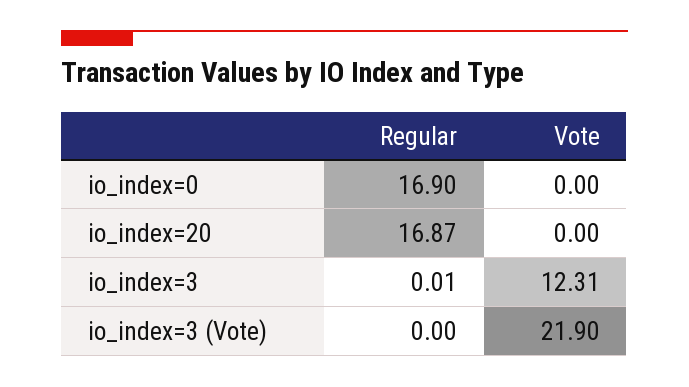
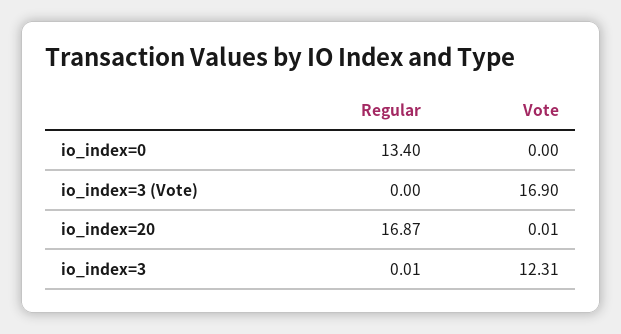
  {
    "Regular": {
-     "io_index=0": 16.9,
+     "io_index=0": 13.4,
      "io_index=20": 16.87,
      "io_index=3": 0.01,
      "io_index=3 (Vote)": 0
    },
    "Vote": {
      "io_index=0": 0,
-     "io_index=20": 0,
+     "io_index=20": 0.01,
      "io_index=3": 12.31,
-     "io_index=3 (Vote)": 21.9
+     "io_index=3 (Vote)": 16.9
    }
  }

